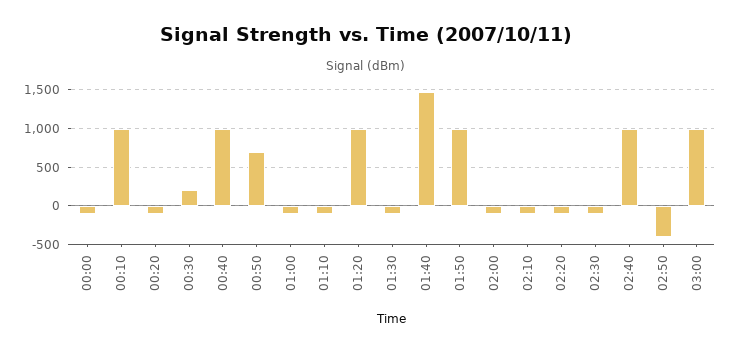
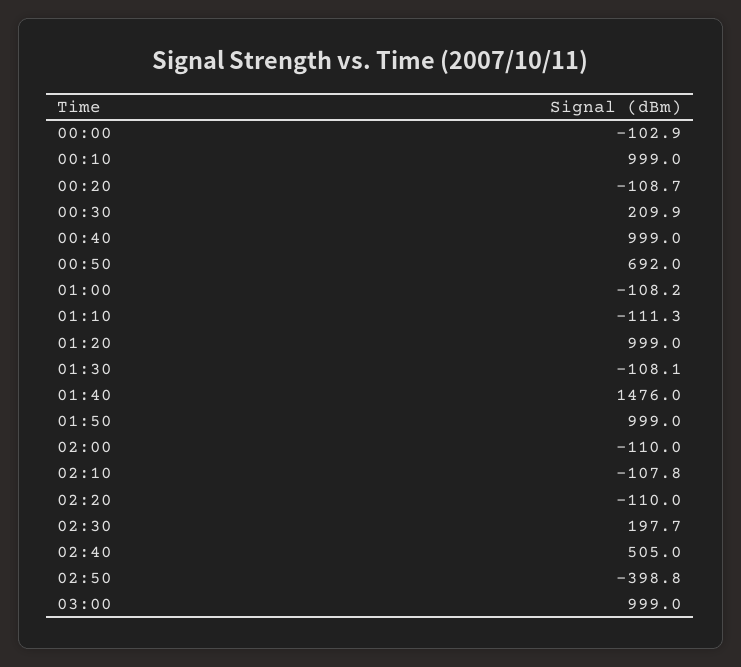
  {
    "00:00": -102.9,
    "00:10": 999,
    "00:20": -108.7,
    "00:30": 209.9,
    "00:40": 999,
    "00:50": 692,
    "01:00": -108.2,
    "01:10": -111.3,
    "01:20": 999,
    "01:30": -108.1,
    "01:40": 1476,
    "01:50": 999,
    "02:00": -110,
    "02:10": -107.8,
    "02:20": -110,
-   "02:30": -100,
+   "02:30": 197.7,
-   "02:40": 1000,
+   "02:40": 505,
    "02:50": -398.8,
    "03:00": 999
  }

